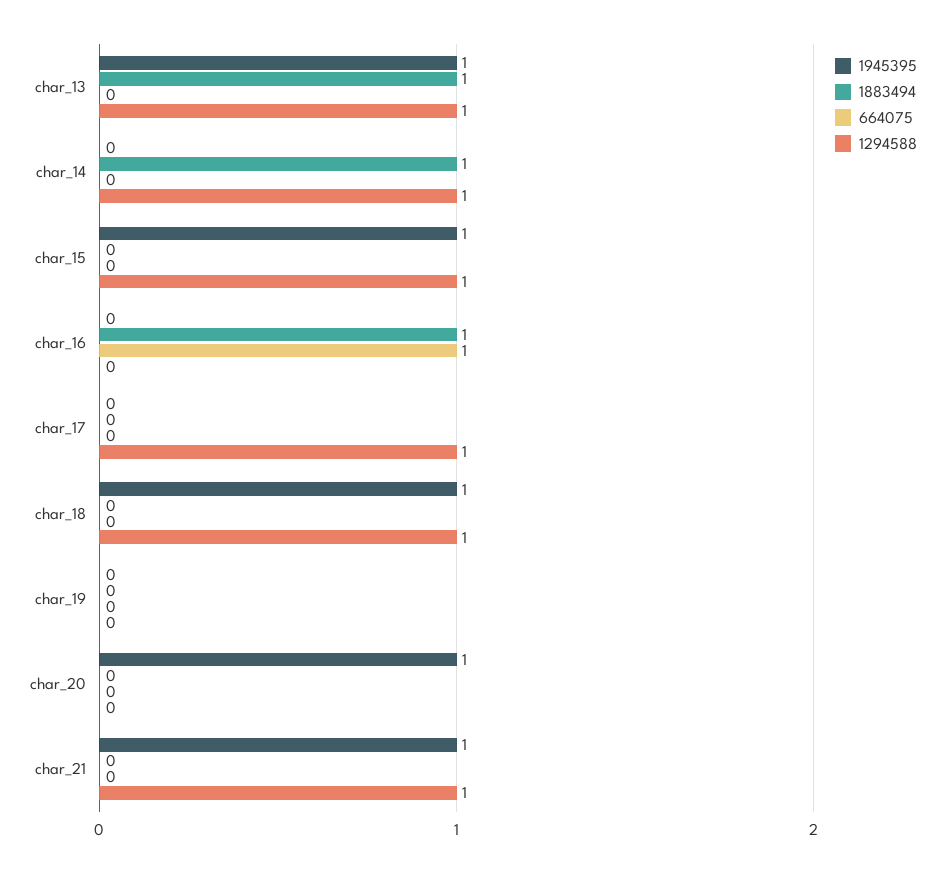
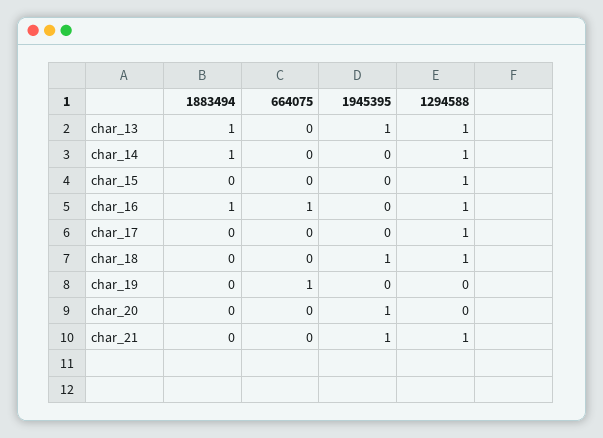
  {
    "1945395": {
      "char_13": 1,
      "char_14": 0,
-     "char_15": 1,
+     "char_15": 0,
      "char_16": 0,
      "char_17": 0,
      "char_18": 1,
      "char_19": 0,
      "char_20": 1,
      "char_21": 1
    },
    "1883494": {
      "char_13": 1,
      "char_14": 1,
      "char_15": 0,
      "char_16": 1,
      "char_17": 0,
      "char_18": 0,
      "char_19": 0,
      "char_20": 0,
      "char_21": 0
    },
    "664075": {
      "char_13": 0,
      "char_14": 0,
      "char_15": 0,
      "char_16": 1,
      "char_17": 0,
      "char_18": 0,
-     "char_19": 0,
+     "char_19": 1,
      "char_20": 0,
      "char_21": 0
    },
    "1294588": {
      "char_13": 1,
      "char_14": 1,
      "char_15": 1,
-     "char_16": 0,
+     "char_16": 1,
      "char_17": 1,
      "char_18": 1,
      "char_19": 0,
      "char_20": 0,
      "char_21": 1
    }
  }

